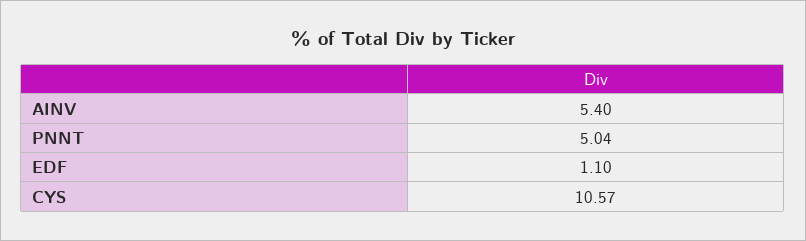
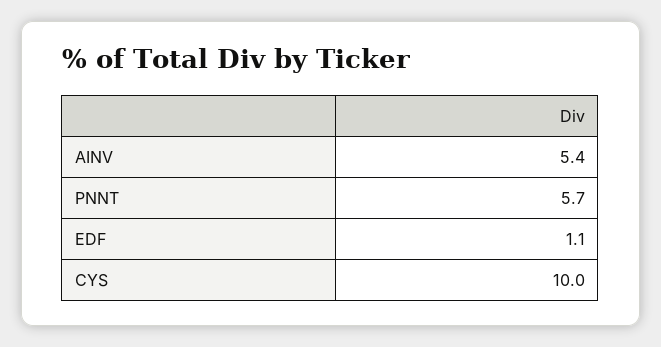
  {
    "AINV": 5.4,
-   "PNNT": 5.04,
+   "PNNT": 5.7,
    "EDF": 1.1,
-   "CYS": 10.57
+   "CYS": 10
  }

